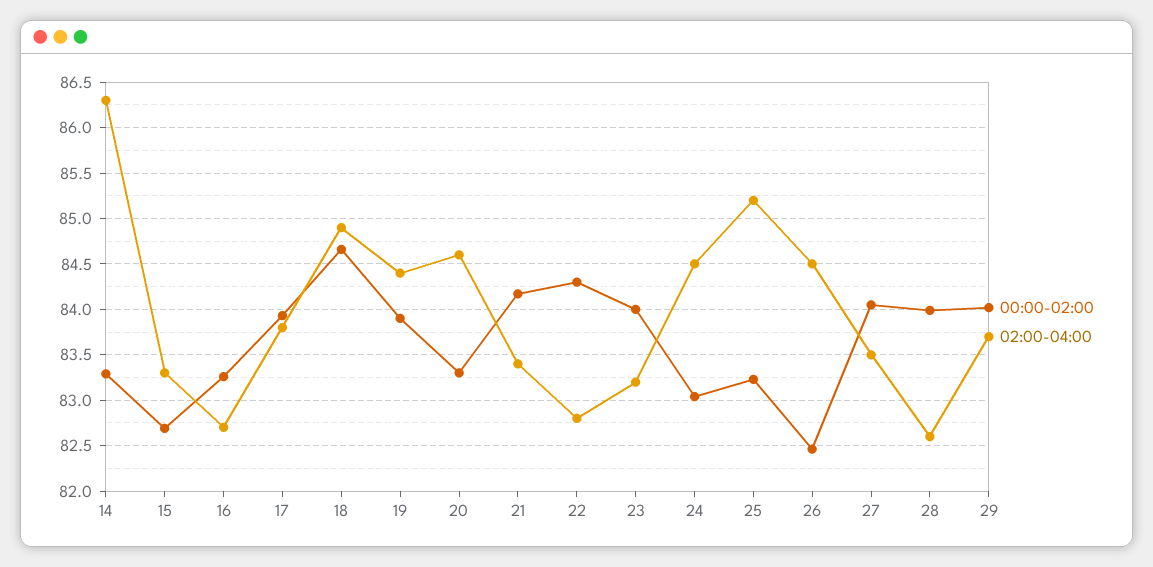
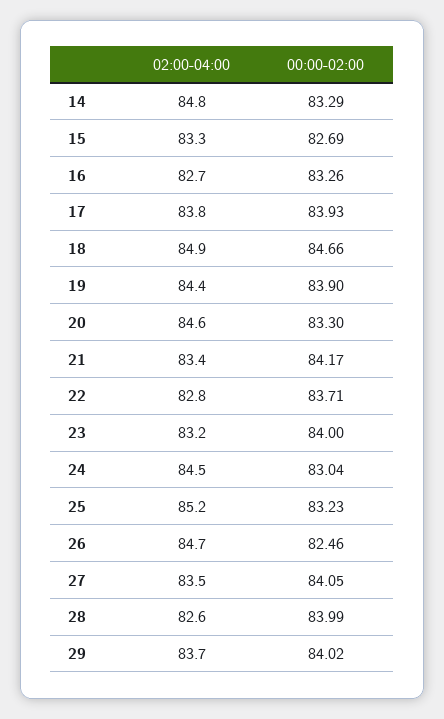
  {
    "00:00-02:00": {
      "14": 83.29,
      "15": 82.69,
      "16": 83.26,
      "17": 83.93,
      "18": 84.66,
      "19": 83.9,
      "20": 83.3,
      "21": 84.17,
-     "22": 84.3,
+     "22": 83.71,
      "23": 84,
      "24": 83.04,
      "25": 83.23,
      "26": 82.46,
      "27": 84.05,
      "28": 83.99,
      "29": 84.02
    },
    "02:00-04:00": {
-     "14": 86.3,
+     "14": 84.8,
      "15": 83.3,
      "16": 82.7,
      "17": 83.8,
      "18": 84.9,
      "19": 84.4,
      "20": 84.6,
      "21": 83.4,
      "22": 82.8,
      "23": 83.2,
      "24": 84.5,
      "25": 85.2,
-     "26": 84.5,
+     "26": 84.7,
      "27": 83.5,
      "28": 82.6,
      "29": 83.7
    }
  }

